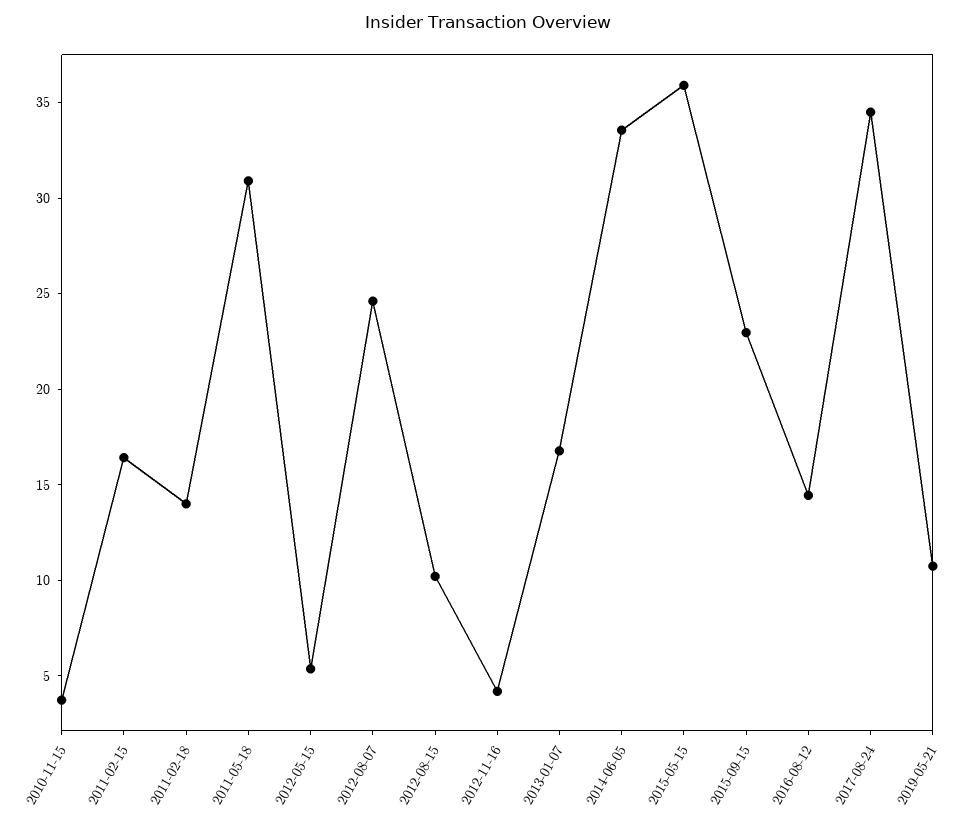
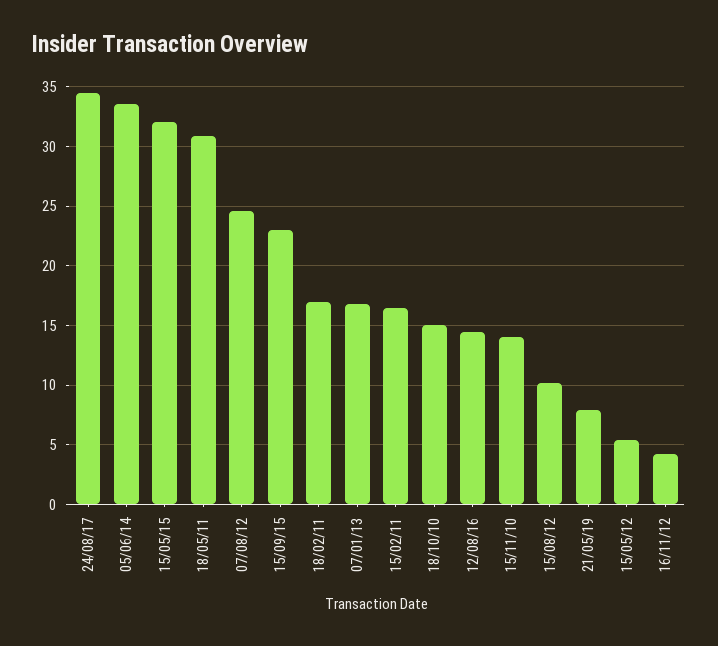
  {
-   "2010-11-15": 4,
+   "2010-11-15": 14,
    "2011-02-15": 16,
-   "2011-02-18": 14,
+   "2011-02-18": 17,
    "2011-05-18": 31,
    "2012-05-15": 5,
    "2012-08-07": 25,
    "2012-08-15": 10,
    "2012-11-16": 4,
    "2013-01-07": 17,
    "2014-06-05": 34,
-   "2015-05-15": 36,
+   "2015-05-15": 32,
    "2015-09-15": 23,
    "2016-08-12": 14,
    "2017-08-24": 35,
-   "2019-05-21": 11
+   "2019-05-21": 8,
+   "18/10/10": 15
  }

